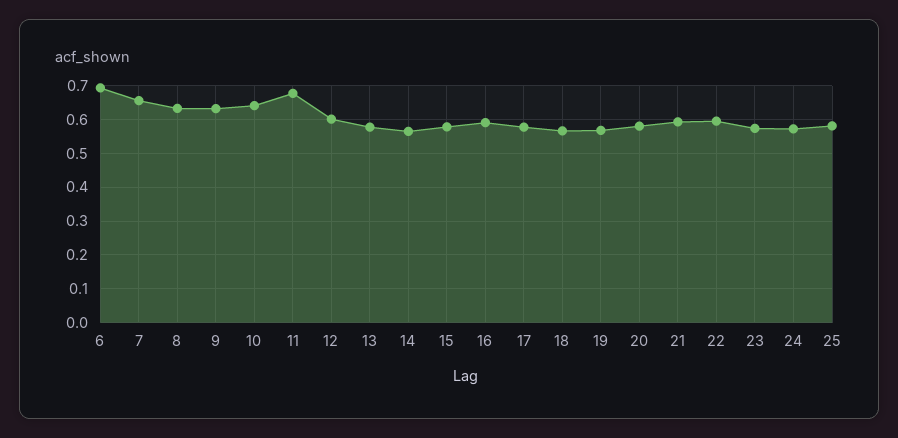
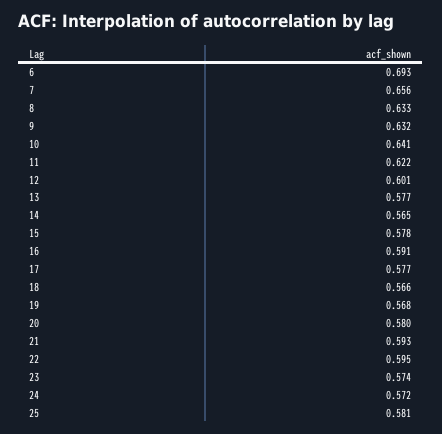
  {
    "6": 0.693,
    "7": 0.656,
    "8": 0.633,
    "9": 0.632,
    "10": 0.641,
-   "11": 0.68,
+   "11": 0.622,
    "12": 0.601,
    "13": 0.577,
    "14": 0.565,
    "15": 0.578,
    "16": 0.591,
    "17": 0.577,
    "18": 0.566,
    "19": 0.568,
    "20": 0.58,
    "21": 0.593,
    "22": 0.595,
    "23": 0.574,
    "24": 0.572,
    "25": 0.581
  }

